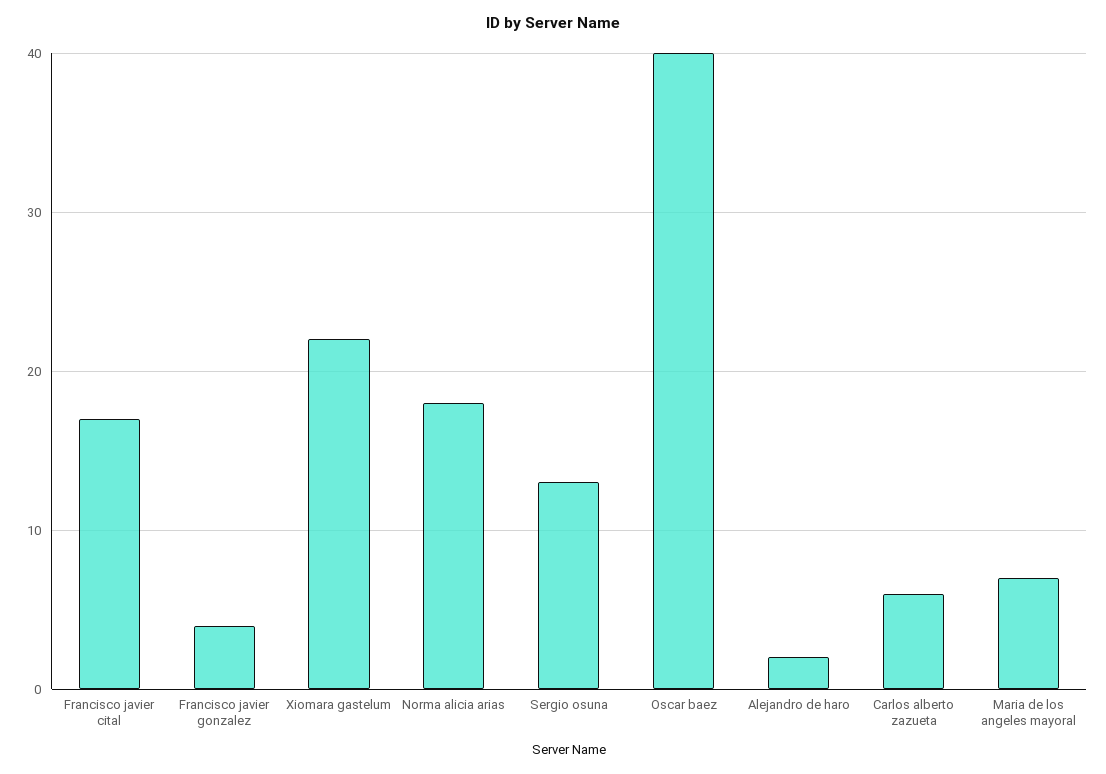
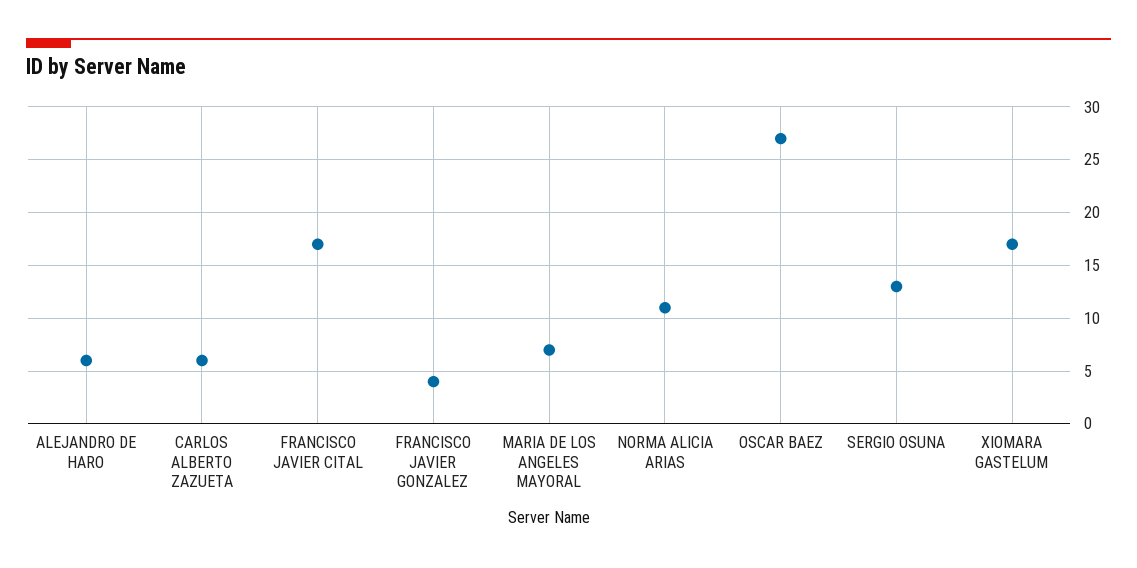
  {
    "Francisco javier cital": 17,
    "Francisco javier gonzalez": 4,
-   "Xiomara gastelum": 22,
+   "Xiomara gastelum": 17,
-   "Norma alicia arias": 18,
+   "Norma alicia arias": 11,
    "Sergio osuna": 13,
-   "Oscar baez": 40,
+   "Oscar baez": 27,
-   "Alejandro de haro": 2,
+   "Alejandro de haro": 6,
    "Carlos alberto zazueta": 6,
    "Maria de los angeles mayoral": 7
  }

